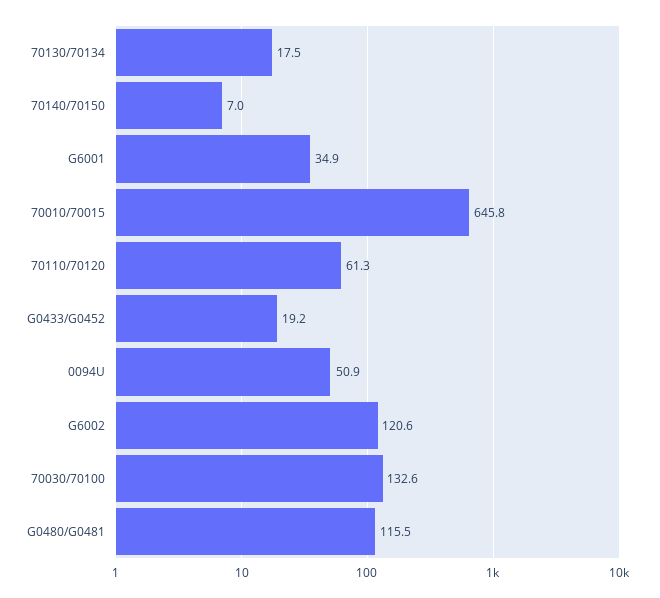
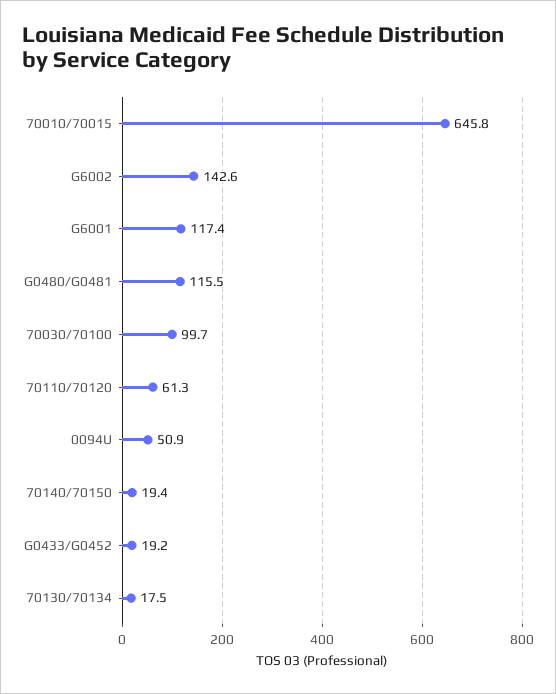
  {
    "70130/70134": 17.5,
-   "70140/70150": 7,
+   "70140/70150": 19.4,
-   "G6001": 34.9,
+   "G6001": 117.4,
    "70010/70015": 645.8,
    "70110/70120": 61.3,
    "G0433/G0452": 19.2,
    "0094U": 50.9,
-   "G6002": 120.6,
+   "G6002": 142.6,
-   "70030/70100": 132.6,
+   "70030/70100": 99.7,
    "G0480/G0481": 115.5
  }

